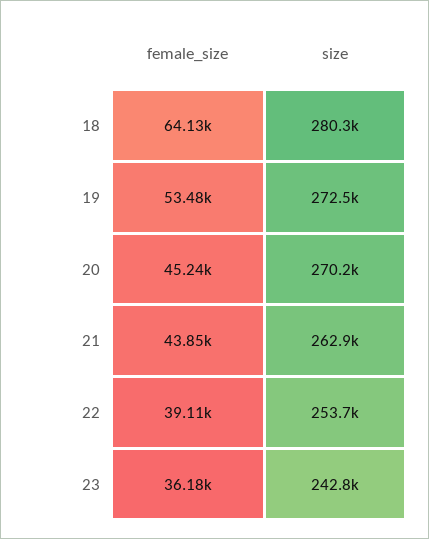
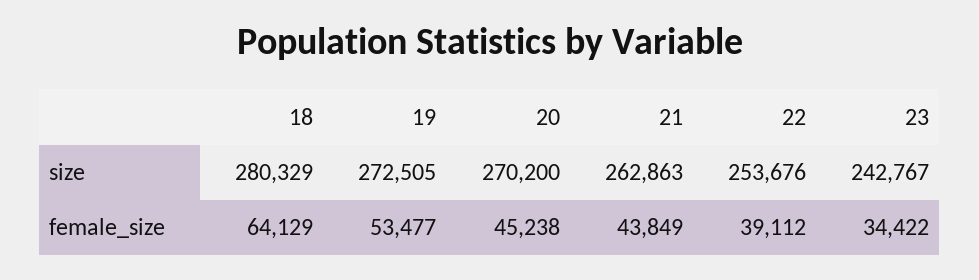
  {
    "female_size": {
      "18": 64129,
      "19": 53477,
      "20": 45238,
      "21": 43849,
      "22": 39112,
-     "23": 36180
+     "23": 34422
    },
    "size": {
      "18": 280329,
      "19": 272505,
      "20": 270200,
      "21": 262863,
      "22": 253676,
      "23": 242767
    }
  }

